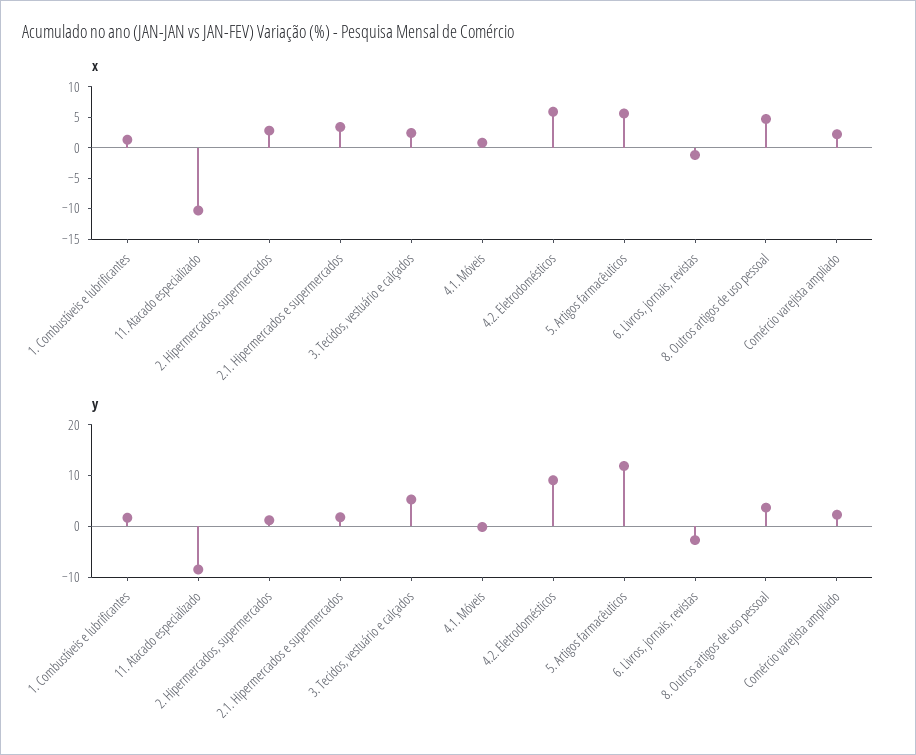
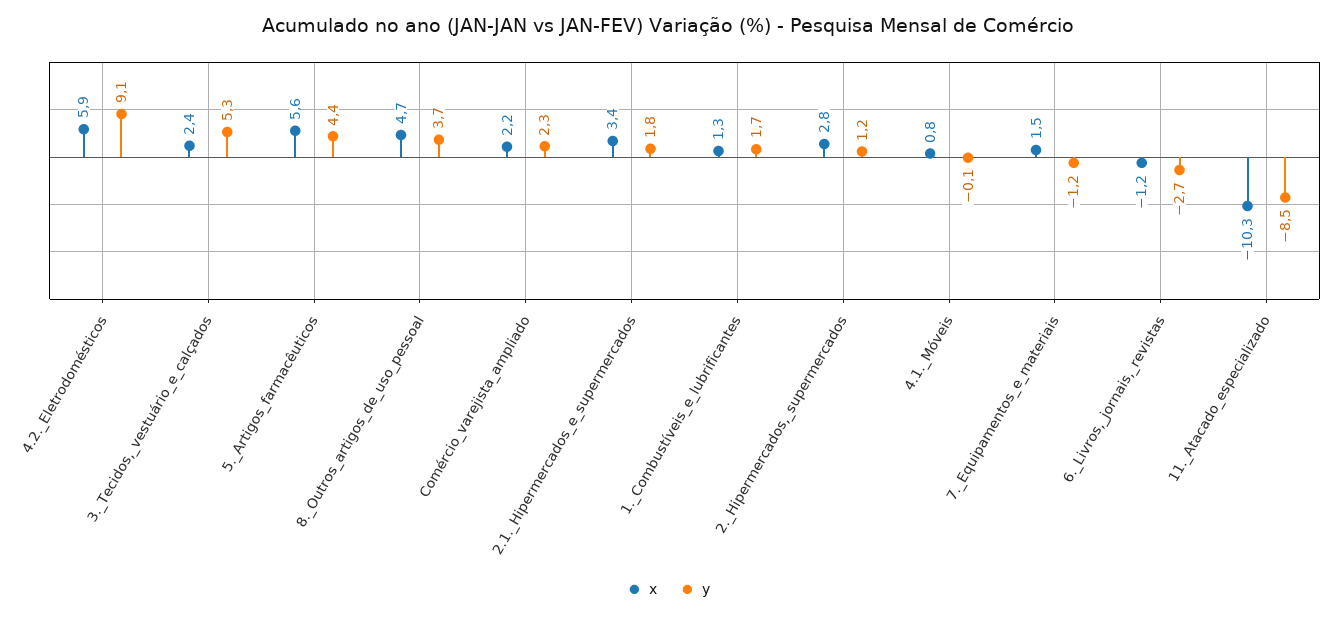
  {
    "x": {
      "1. Combustíveis e lubrificantes": 1.3,
      "11. Atacado especializado": -10.3,
      "2. Hipermercados, supermercados": 2.8,
      "2.1. Hipermercados e supermercados": 3.4,
      "3. Tecidos, vestuário e calçados": 2.4,
      "4.1. Móveis": 0.8,
      "4.2. Eletrodomésticos": 5.9,
      "5. Artigos farmacêuticos": 5.6,
      "6. Livros, jornais, revistas": -1.2,
      "8. Outros artigos de uso pessoal": 4.7,
-     "Comércio varejista ampliado": 2.2
+     "Comércio varejista ampliado": 2.2,
+     "7._Equipamentos_e_materiais": 1.5
    },
    "y": {
      "1. Combustíveis e lubrificantes": 1.7,
      "11. Atacado especializado": -8.5,
      "2. Hipermercados, supermercados": 1.2,
      "2.1. Hipermercados e supermercados": 1.8,
      "3. Tecidos, vestuário e calçados": 5.3,
      "4.1. Móveis": -0.1,
      "4.2. Eletrodomésticos": 9.1,
-     "5. Artigos farmacêuticos": 12,
+     "5. Artigos farmacêuticos": 4.4,
      "6. Livros, jornais, revistas": -2.7,
      "8. Outros artigos de uso pessoal": 3.7,
-     "Comércio varejista ampliado": 2.3
+     "Comércio varejista ampliado": 2.3,
+     "7._Equipamentos_e_materiais": -1.2
    }
  }

